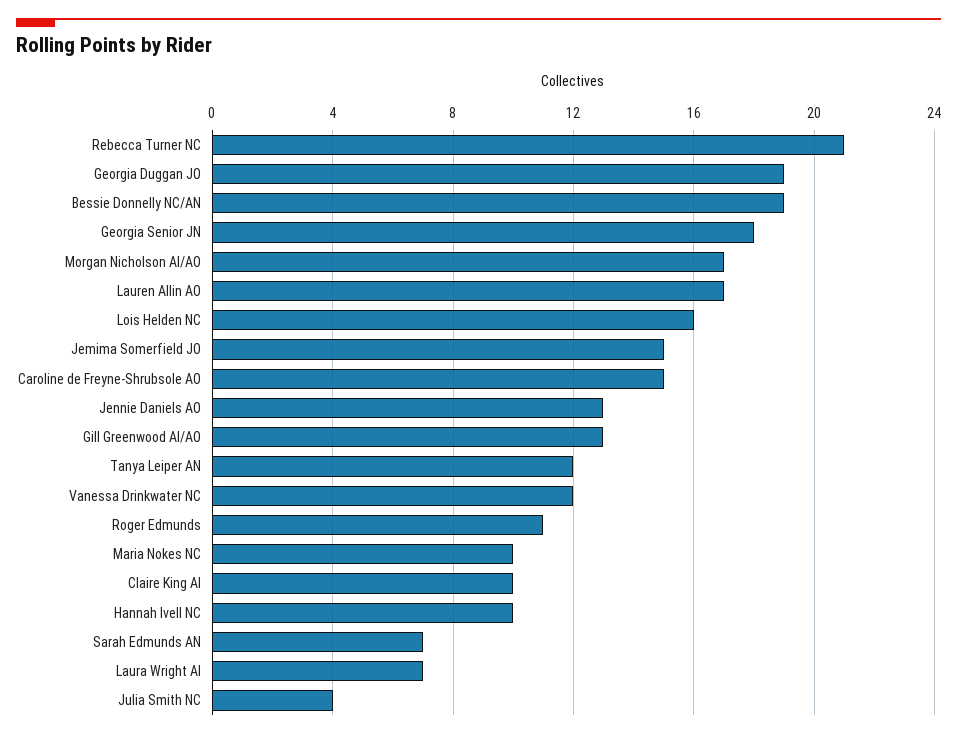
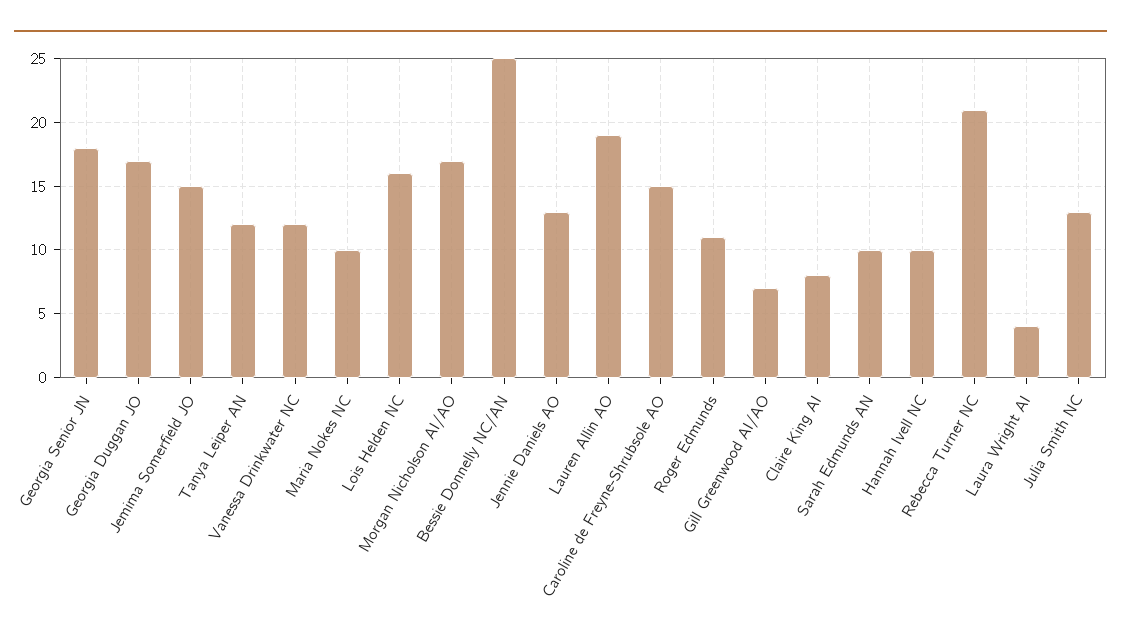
  {
    "Rebecca Turner NC": 21,
-   "Georgia Duggan JO": 19,
+   "Georgia Duggan JO": 17,
-   "Bessie Donnelly NC/AN": 19,
+   "Bessie Donnelly NC/AN": 25,
    "Georgia Senior JN": 18,
    "Morgan Nicholson AI/AO": 17,
-   "Lauren Allin AO": 17,
+   "Lauren Allin AO": 19,
    "Lois Helden NC": 16,
    "Jemima Somerfield JO": 15,
    "Caroline de Freyne-Shrubsole AO": 15,
    "Jennie Daniels AO": 13,
-   "Gill Greenwood AI/AO": 13,
+   "Gill Greenwood AI/AO": 7,
    "Tanya Leiper AN": 12,
    "Vanessa Drinkwater NC": 12,
    "Roger Edmunds": 11,
    "Maria Nokes NC": 10,
-   "Claire King AI": 10,
+   "Claire King AI": 8,
    "Hannah Ivell NC": 10,
-   "Sarah Edmunds AN": 7,
+   "Sarah Edmunds AN": 10,
-   "Laura Wright AI": 7,
+   "Laura Wright AI": 4,
-   "Julia Smith NC": 4
+   "Julia Smith NC": 13
  }

